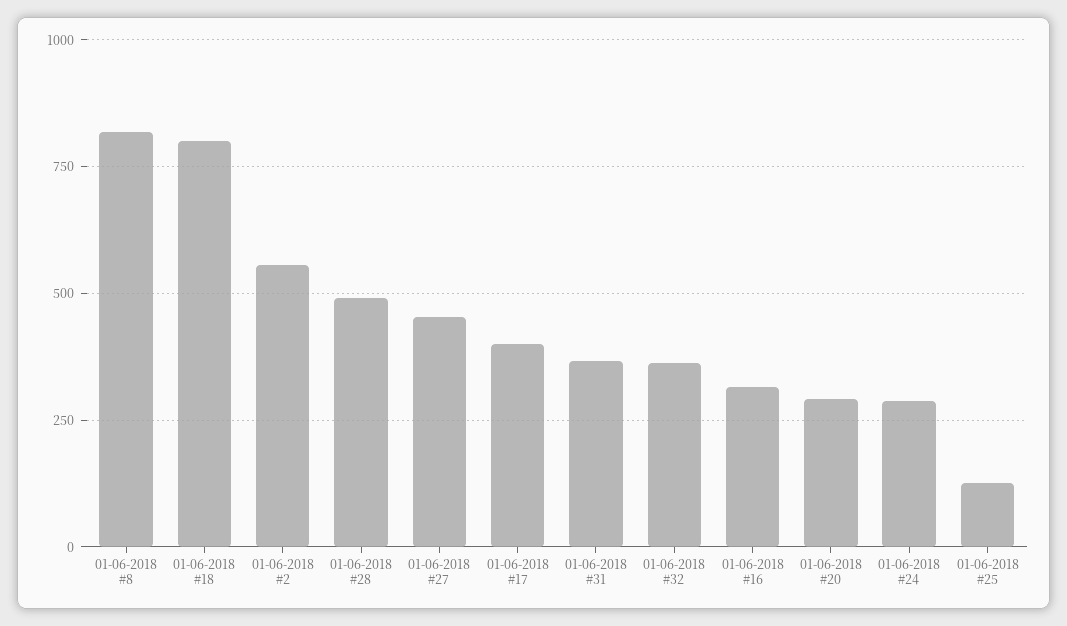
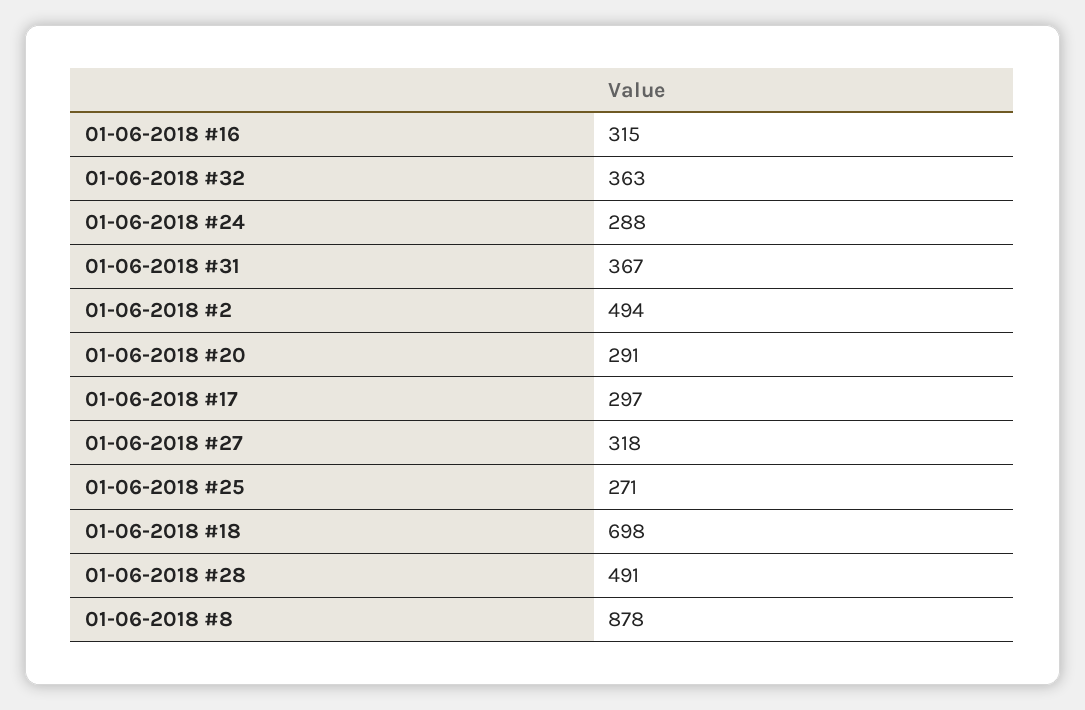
  {
-   "01-06-2018 #8": 825,
+   "01-06-2018 #8": 878,
-   "01-06-2018 #18": 800,
+   "01-06-2018 #18": 698,
-   "01-06-2018 #2": 550,
+   "01-06-2018 #2": 494,
    "01-06-2018 #28": 491,
-   "01-06-2018 #27": 450,
+   "01-06-2018 #27": 318,
-   "01-06-2018 #17": 400,
+   "01-06-2018 #17": 297,
    "01-06-2018 #31": 367,
    "01-06-2018 #32": 363,
    "01-06-2018 #16": 315,
    "01-06-2018 #20": 291,
    "01-06-2018 #24": 288,
-   "01-06-2018 #25": 125
+   "01-06-2018 #25": 271
  }

